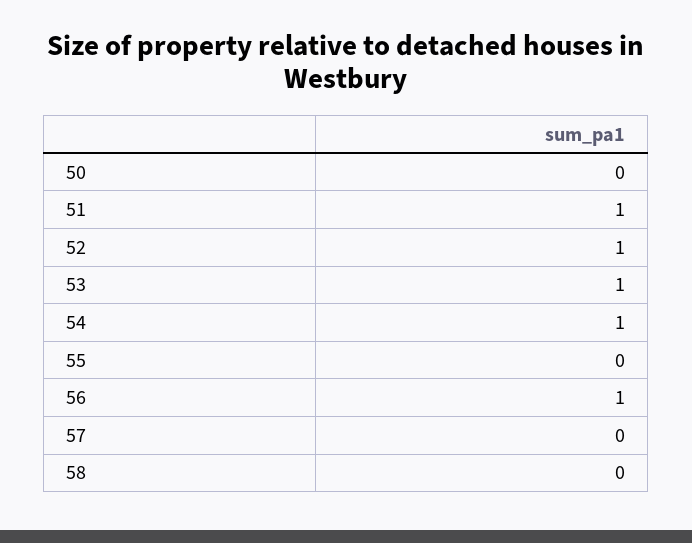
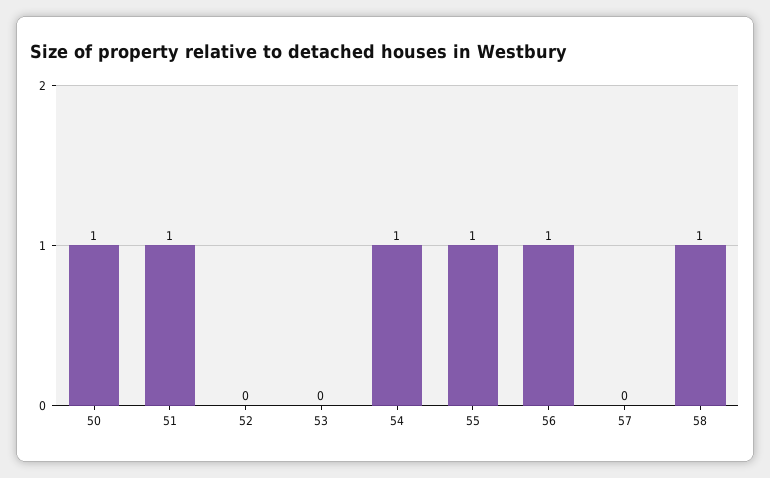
  {
-   "50": 0,
+   "50": 1,
    "51": 1,
-   "52": 1,
+   "52": 0,
-   "53": 1,
+   "53": 0,
    "54": 1,
-   "55": 0,
+   "55": 1,
    "56": 1,
    "57": 0,
-   "58": 0
+   "58": 1
  }

